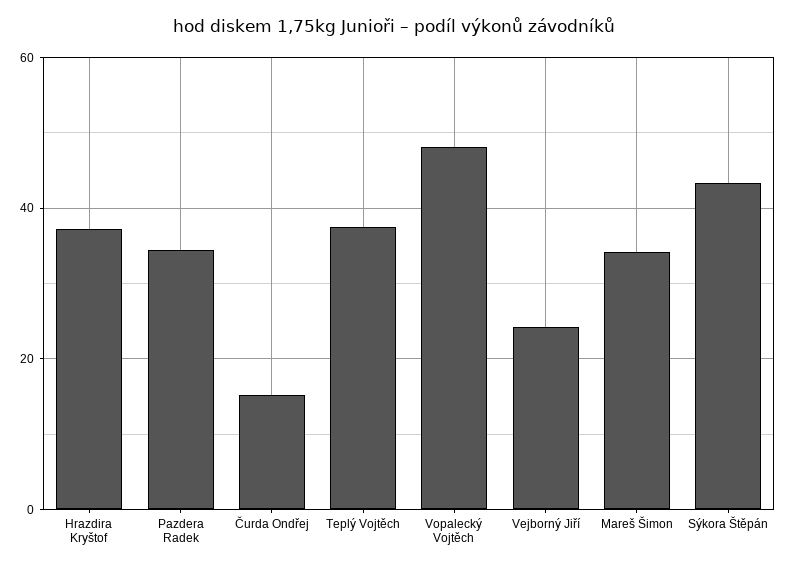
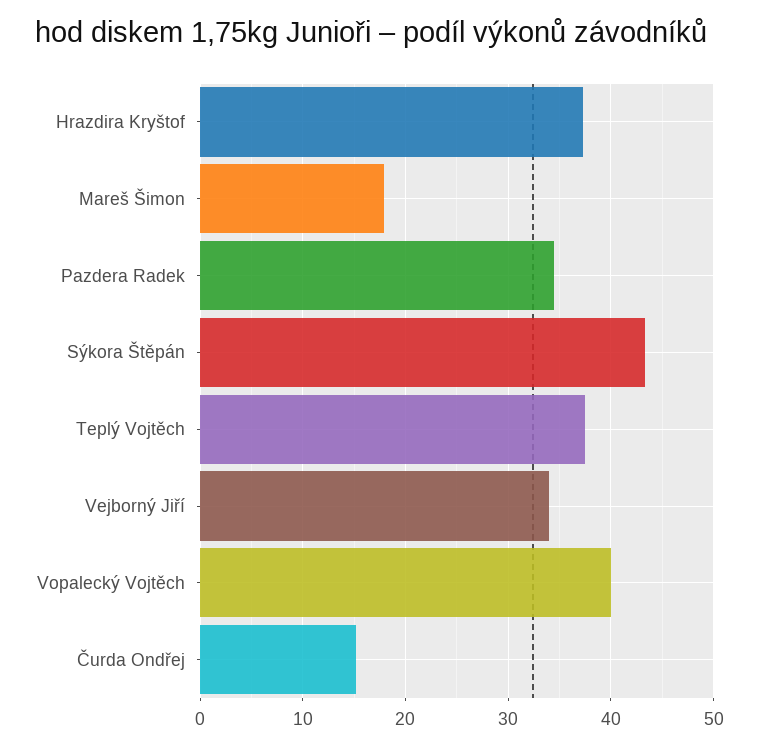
  {
    "Hrazdira Kryštof": 37,
    "Pazdera Radek": 34,
    "Čurda Ondřej": 15,
    "Teplý Vojtěch": 37,
-   "Vopalecký Vojtěch": 48,
+   "Vopalecký Vojtěch": 40,
-   "Vejborný Jiří": 24,
+   "Vejborný Jiří": 34,
-   "Mareš Šimon": 34,
+   "Mareš Šimon": 18,
    "Sýkora Štěpán": 43
  }

